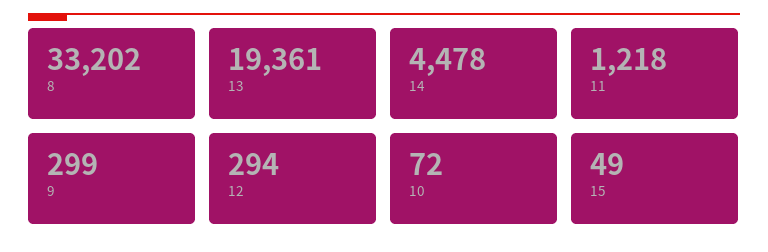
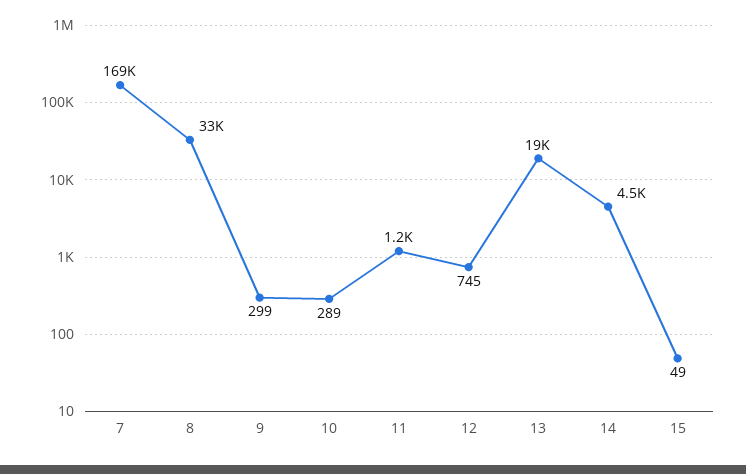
  {
    "8": 33202,
    "13": 19361,
    "14": 4478,
    "11": 1218,
    "9": 299,
-   "12": 294,
+   "12": 745,
-   "10": 72,
+   "10": 289,
-   "15": 49
+   "15": 49,
+   "7": 169000
  }

